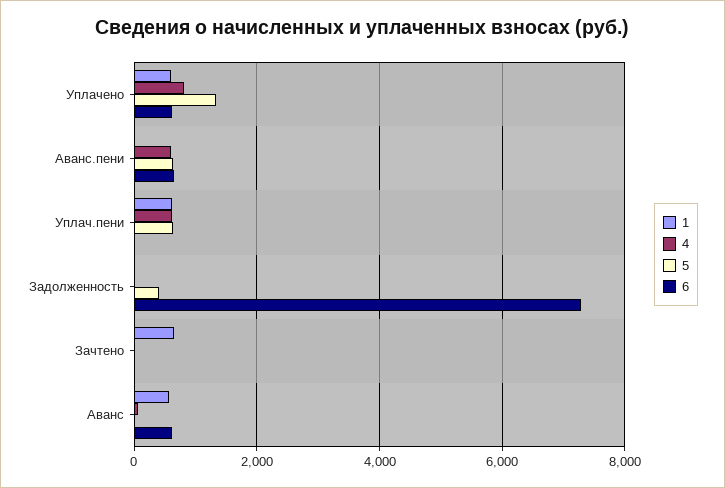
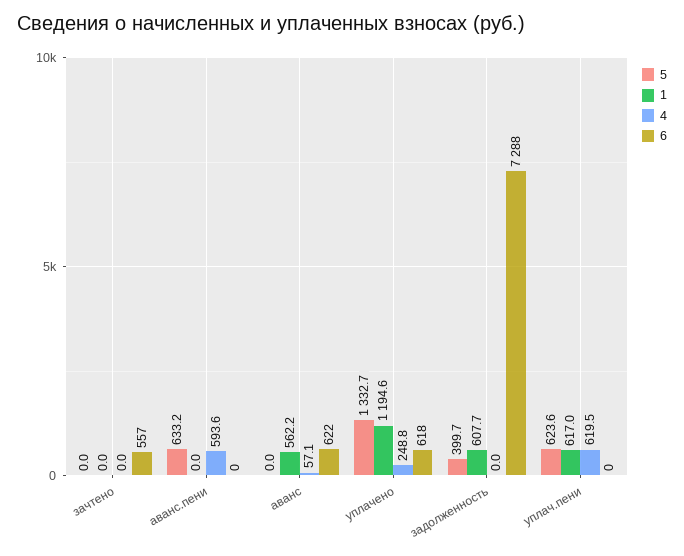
  {
    "1": {
-     "Уплачено": 600,
+     "Уплачено": 1194.6,
      "Аванс.пени": 0,
      "Уплач.пени": 617,
-     "Задолженность": 0,
+     "Задолженность": 607.7,
-     "Зачтено": 600,
+     "Зачтено": 0,
      "Аванс": 562.2
    },
    "4": {
-     "Уплачено": 800,
+     "Уплачено": 248.8,
      "Аванс.пени": 593.6,
      "Уплач.пени": 619.5,
      "Задолженность": 0,
      "Зачтено": 0,
      "Аванс": 57.1
    },
    "5": {
      "Уплачено": 1332.7,
      "Аванс.пени": 633.2,
      "Уплач.пени": 623.6,
      "Задолженность": 399.7,
      "Зачтено": 0,
      "Аванс": 0
    },
    "6": {
      "Уплачено": 618,
-     "Аванс.пени": 600,
+     "Аванс.пени": 0,
      "Уплач.пени": 0,
      "Задолженность": 7288,
-     "Зачтено": 0,
+     "Зачтено": 557,
      "Аванс": 622
    }
  }

